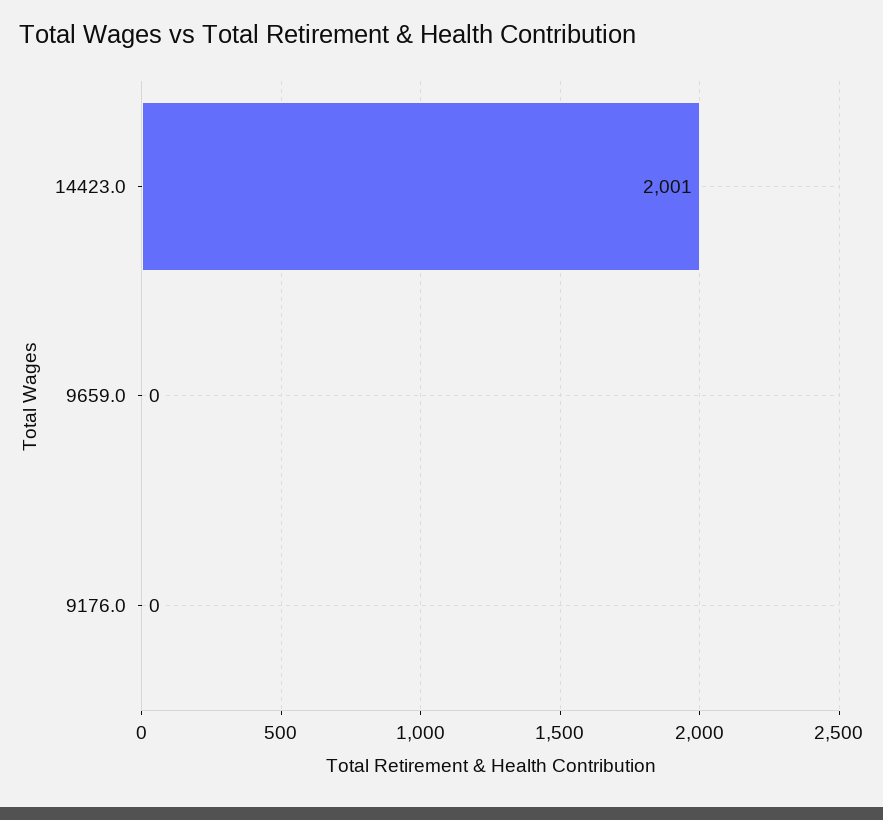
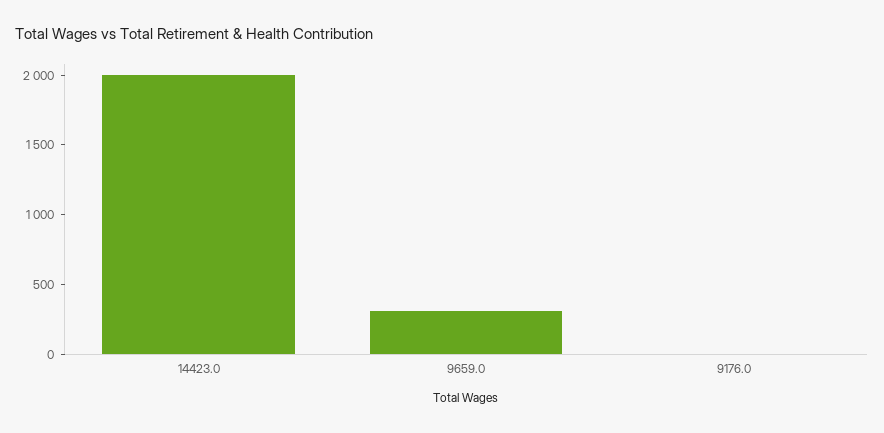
  {
    "14423.0": 2001,
-   "9659.0": 0,
+   "9659.0": 300,
    "9176.0": 0
  }

